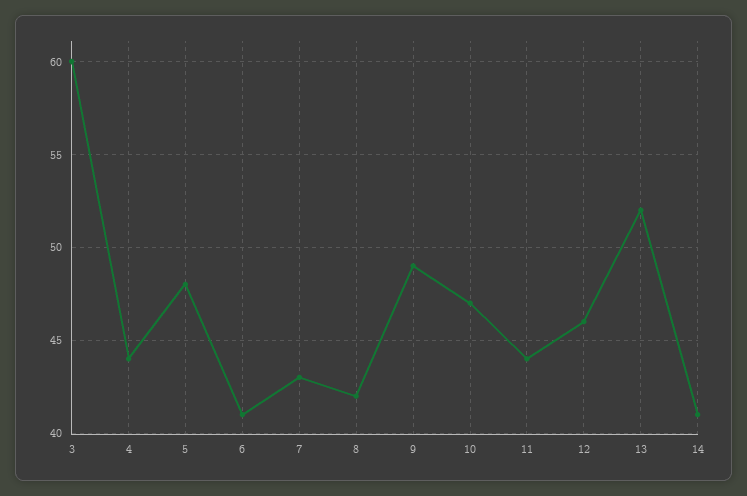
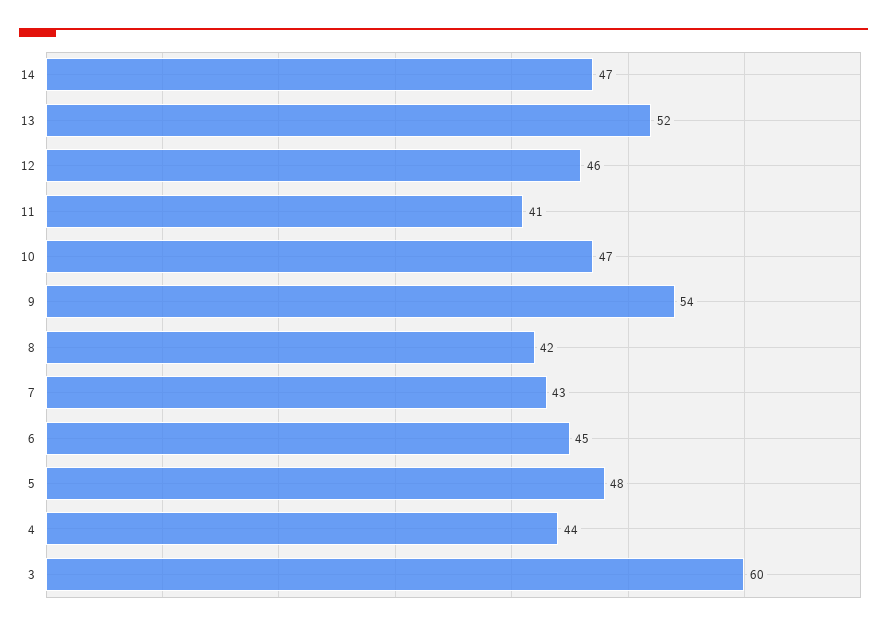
  {
    "3": 60,
    "4": 44,
    "5": 48,
-   "6": 41,
+   "6": 45,
    "7": 43,
    "8": 42,
-   "9": 49,
+   "9": 54,
    "10": 47,
-   "11": 44,
+   "11": 41,
    "12": 46,
    "13": 52,
-   "14": 41
+   "14": 47
  }

